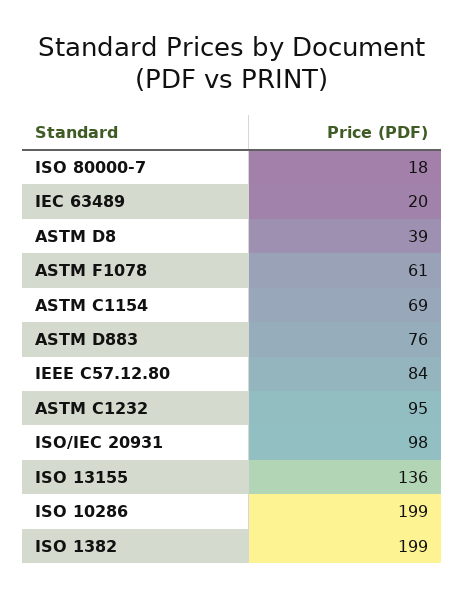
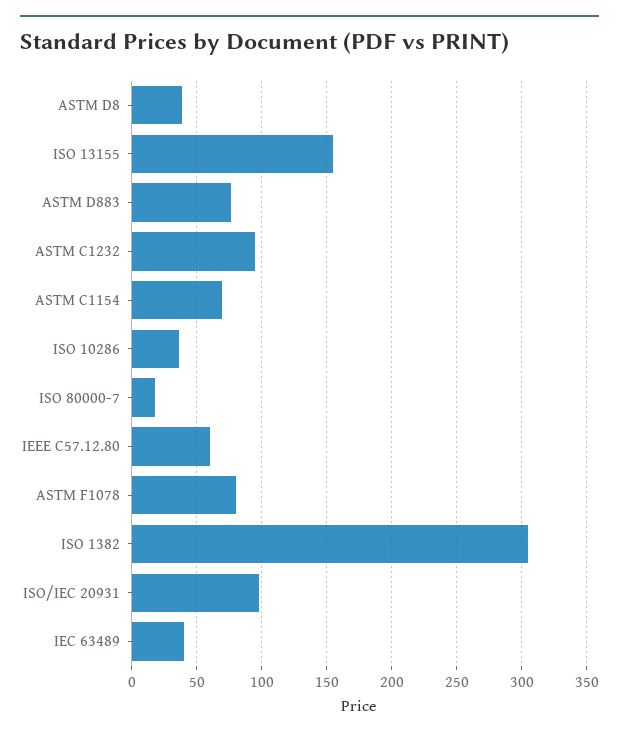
  {
    "ISO 80000-7": 18,
-   "IEC 63489": 20,
+   "IEC 63489": 40,
    "ASTM D8": 39,
-   "ASTM F1078": 61,
+   "ASTM F1078": 80,
    "ASTM C1154": 69,
    "ASTM D883": 76,
-   "IEEE C57.12.80": 84,
+   "IEEE C57.12.80": 60,
    "ASTM C1232": 95,
    "ISO/IEC 20931": 98,
-   "ISO 13155": 136,
+   "ISO 13155": 155,
-   "ISO 10286": 199,
+   "ISO 10286": 35,
-   "ISO 1382": 199
+   "ISO 1382": 305
  }

